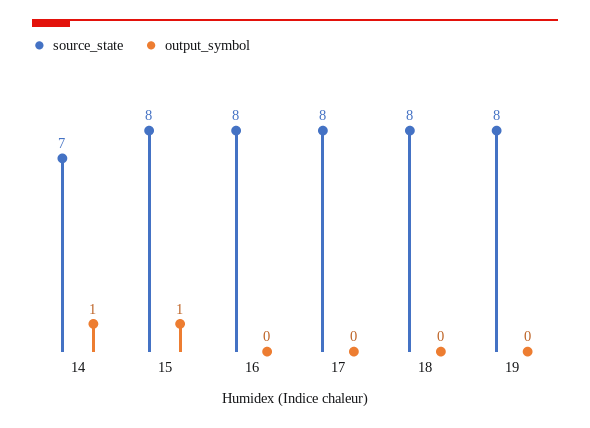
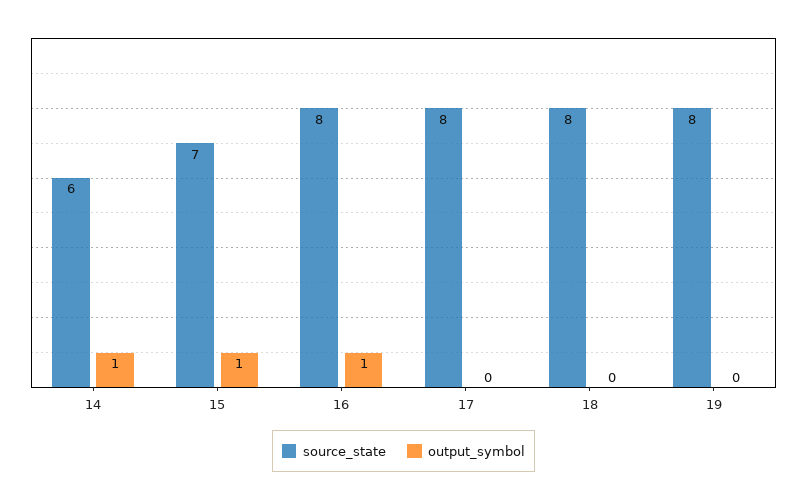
  {
    "source_state": {
-     "14": 7,
+     "14": 6,
-     "15": 8,
+     "15": 7,
      "16": 8,
      "17": 8,
      "18": 8,
      "19": 8
    },
    "output_symbol": {
      "14": 1,
      "15": 1,
-     "16": 0,
+     "16": 1,
      "17": 0,
      "18": 0,
      "19": 0
    }
  }

